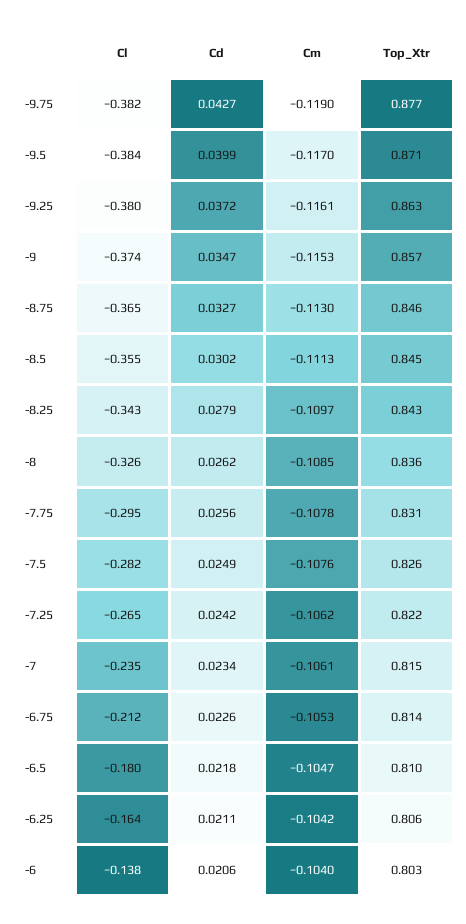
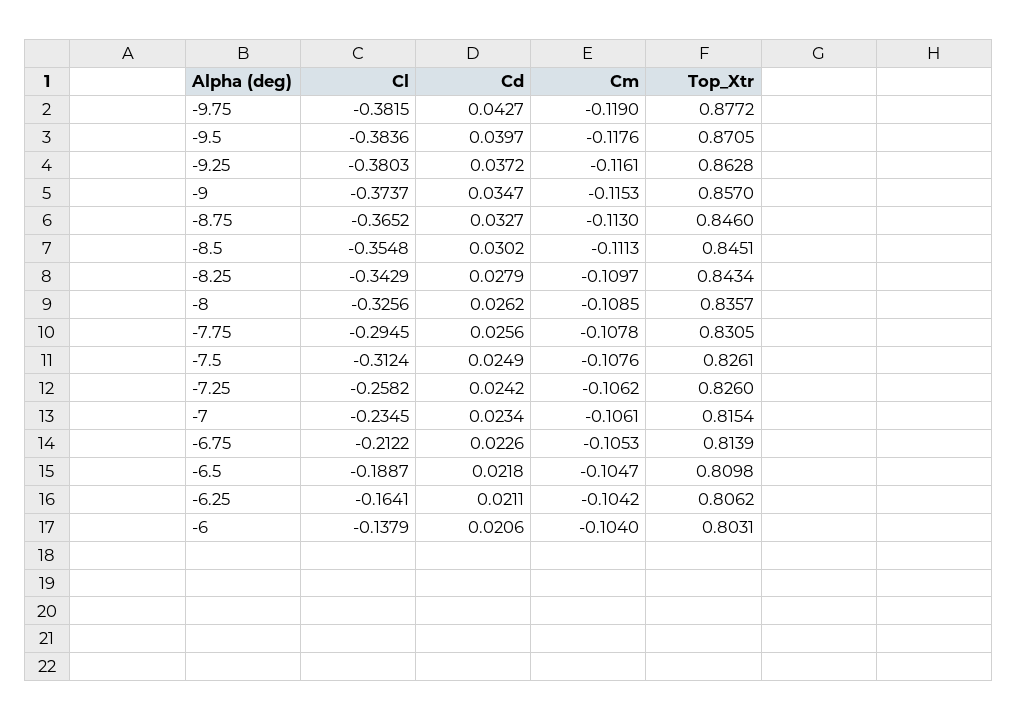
  {
    "Cl": {
      "-9.75": -0.3815,
      "-9.5": -0.3836,
      "-9.25": -0.3803,
      "-9": -0.3737,
      "-8.75": -0.3652,
      "-8.5": -0.3548,
      "-8.25": -0.3429,
      "-8": -0.3256,
      "-7.75": -0.2945,
-     "-7.5": -0.282,
+     "-7.5": -0.3124,
-     "-7.25": -0.265,
+     "-7.25": -0.2582,
      "-7": -0.2345,
      "-6.75": -0.2122,
-     "-6.5": -0.18,
+     "-6.5": -0.1887,
      "-6.25": -0.1641,
      "-6": -0.1379
    },
    "Cd": {
      "-9.75": 0.0427,
-     "-9.5": 0.0399,
+     "-9.5": 0.0397,
      "-9.25": 0.0372,
      "-9": 0.0347,
      "-8.75": 0.0327,
      "-8.5": 0.0302,
      "-8.25": 0.0279,
      "-8": 0.0262,
      "-7.75": 0.0256,
      "-7.5": 0.0249,
      "-7.25": 0.0242,
      "-7": 0.0234,
      "-6.75": 0.0226,
      "-6.5": 0.0218,
      "-6.25": 0.0211,
      "-6": 0.0206
    },
    "Cm": {
      "-9.75": -0.119,
-     "-9.5": -0.117,
+     "-9.5": -0.1176,
      "-9.25": -0.1161,
      "-9": -0.1153,
      "-8.75": -0.113,
      "-8.5": -0.1113,
      "-8.25": -0.1097,
      "-8": -0.1085,
      "-7.75": -0.1078,
      "-7.5": -0.1076,
      "-7.25": -0.1062,
      "-7": -0.1061,
      "-6.75": -0.1053,
      "-6.5": -0.1047,
      "-6.25": -0.1042,
      "-6": -0.104
    },
    "Top_Xtr": {
      "-9.75": 0.8772,
      "-9.5": 0.8705,
      "-9.25": 0.8628,
      "-9": 0.857,
      "-8.75": 0.846,
      "-8.5": 0.8451,
      "-8.25": 0.8434,
      "-8": 0.8357,
      "-7.75": 0.8305,
      "-7.5": 0.8261,
-     "-7.25": 0.822,
+     "-7.25": 0.826,
      "-7": 0.8154,
      "-6.75": 0.8139,
      "-6.5": 0.8098,
      "-6.25": 0.8062,
      "-6": 0.8031
    }
  }

